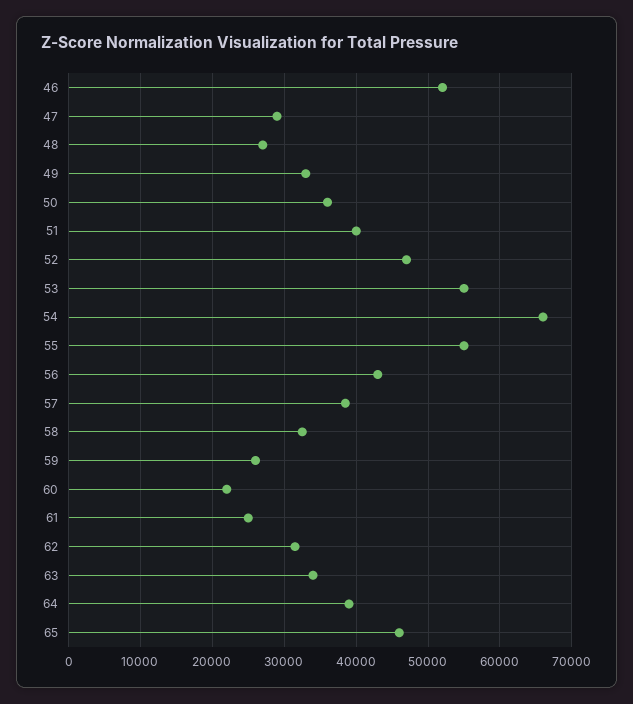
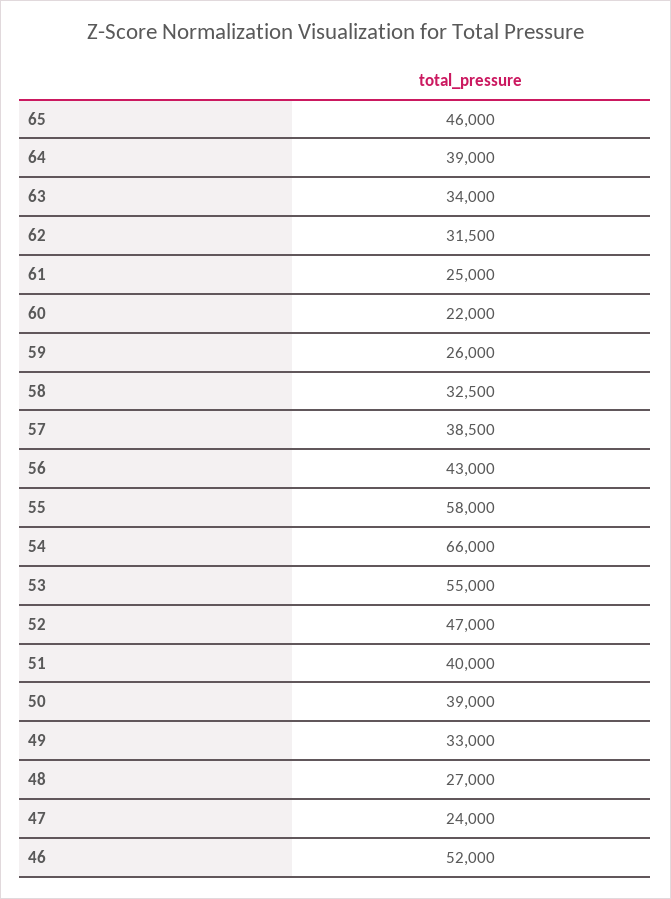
  {
    "46": 52000,
-   "47": 29000,
+   "47": 24000,
    "48": 27000,
    "49": 33000,
-   "50": 36000,
+   "50": 39000,
    "51": 40000,
    "52": 47000,
    "53": 55000,
    "54": 66000,
-   "55": 55000,
+   "55": 58000,
    "56": 43000,
    "57": 38500,
    "58": 32500,
    "59": 26000,
    "60": 22000,
    "61": 25000,
    "62": 31500,
    "63": 34000,
    "64": 39000,
    "65": 46000
  }

